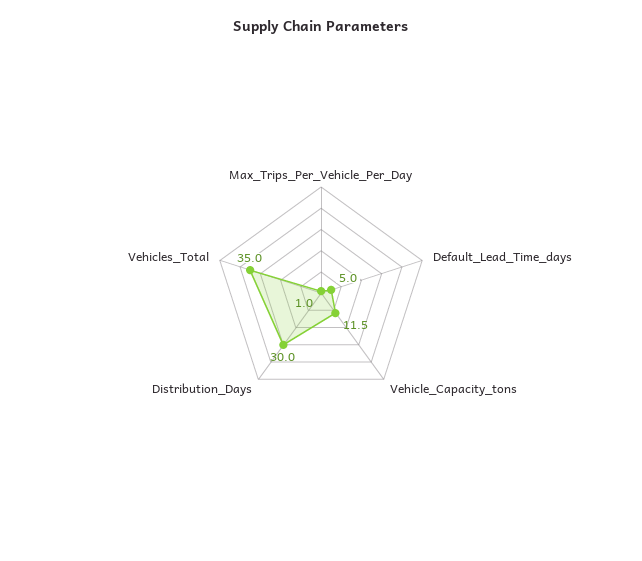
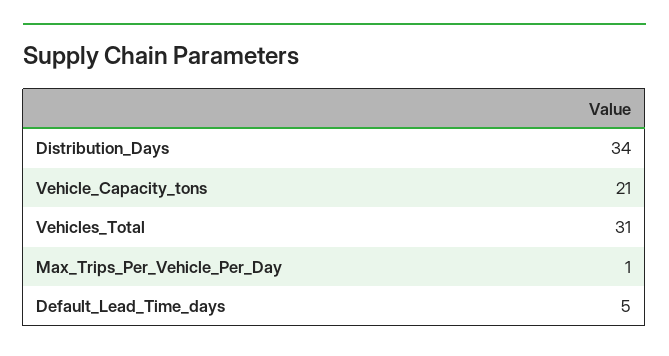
  {
    "Max_Trips_Per_Vehicle_Per_Day": 1,
    "Default_Lead_Time_days": 5,
-   "Vehicle_Capacity_tons": 11.5,
+   "Vehicle_Capacity_tons": 21,
-   "Distribution_Days": 30,
+   "Distribution_Days": 34,
-   "Vehicles_Total": 35
+   "Vehicles_Total": 31
  }

